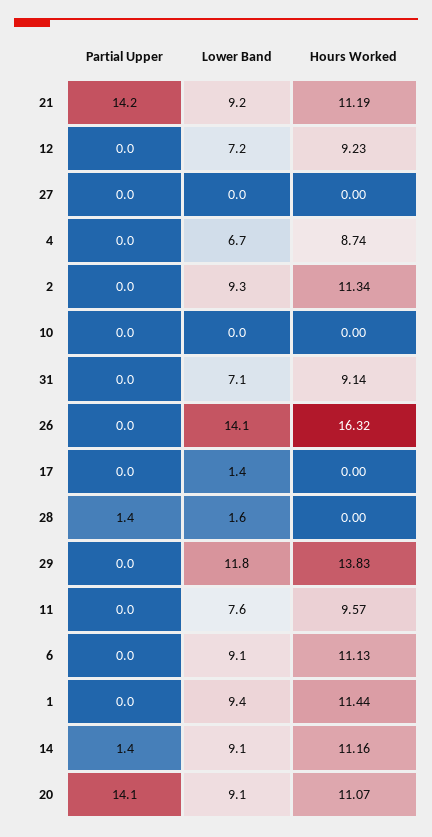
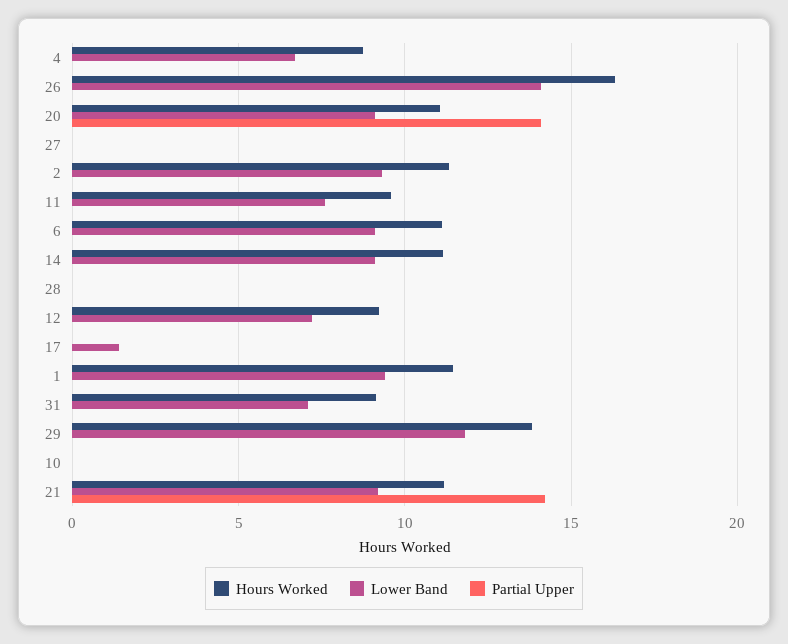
  {
    "Partial Upper": {
      "21": 14.2,
      "12": 0,
      "27": 0,
      "4": 0,
      "2": 0,
      "10": 0,
      "31": 0,
      "26": 0,
      "17": 0,
-     "28": 1.4,
+     "28": 0,
      "29": 0,
      "11": 0,
      "6": 0,
      "1": 0,
-     "14": 1.4,
+     "14": 0,
      "20": 14.1
    },
    "Lower Band": {
      "21": 9.2,
      "12": 7.2,
      "27": 0,
      "4": 6.7,
      "2": 9.3,
      "10": 0,
      "31": 7.1,
      "26": 14.1,
      "17": 1.4,
-     "28": 1.6,
+     "28": 0,
      "29": 11.8,
      "11": 7.6,
      "6": 9.1,
      "1": 9.4,
      "14": 9.1,
      "20": 9.1
    },
    "Hours Worked": {
      "21": 11.19,
      "12": 9.23,
      "27": 0,
      "4": 8.74,
      "2": 11.34,
      "10": 0,
      "31": 9.14,
      "26": 16.32,
      "17": 0,
      "28": 0,
      "29": 13.83,
      "11": 9.57,
      "6": 11.13,
      "1": 11.44,
      "14": 11.16,
      "20": 11.07
    }
  }

